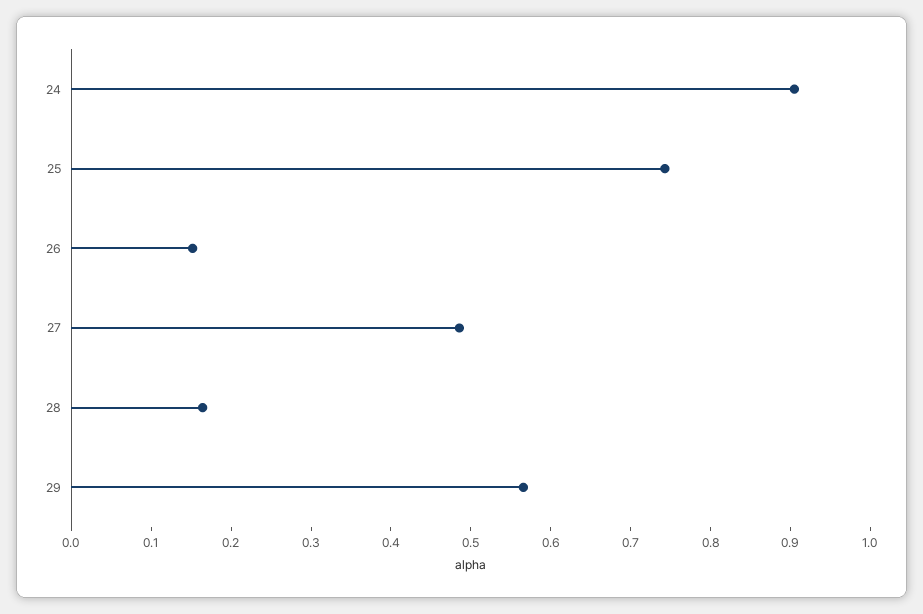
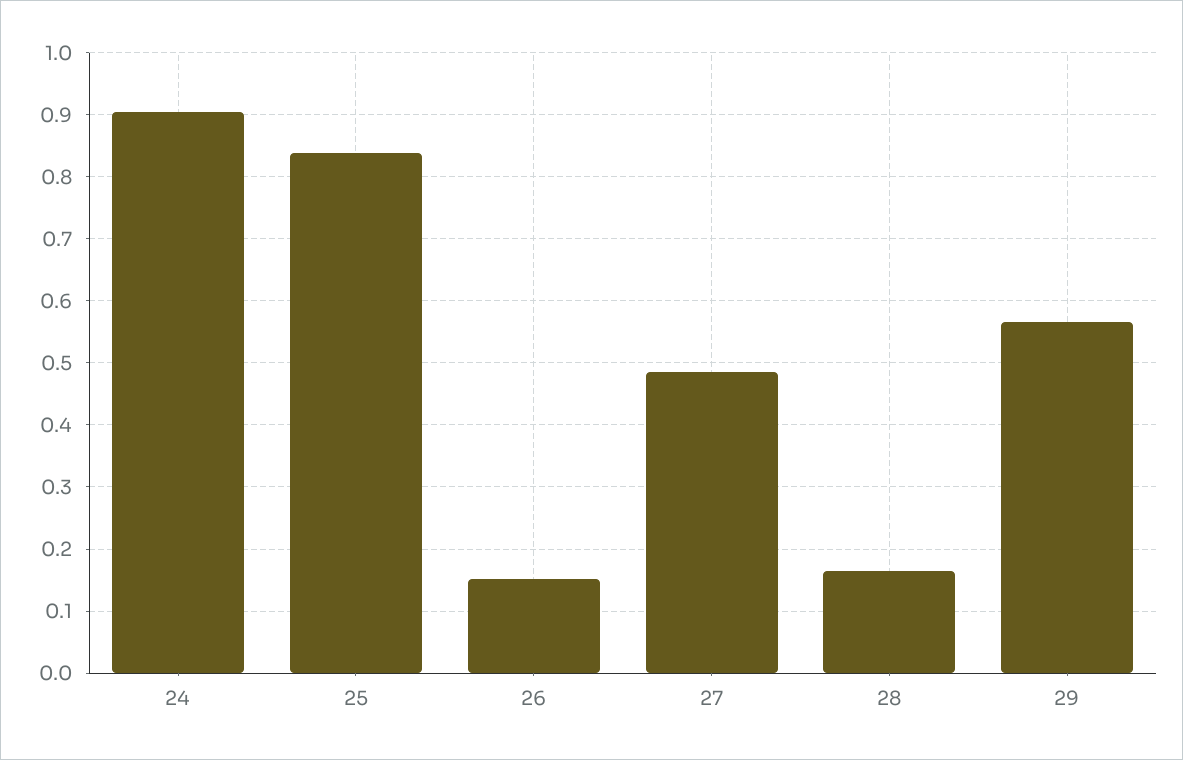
  {
    "24": 0.9,
-   "25": 0.74,
+   "25": 0.84,
    "26": 0.15,
    "27": 0.49,
    "28": 0.16,
    "29": 0.57
  }

